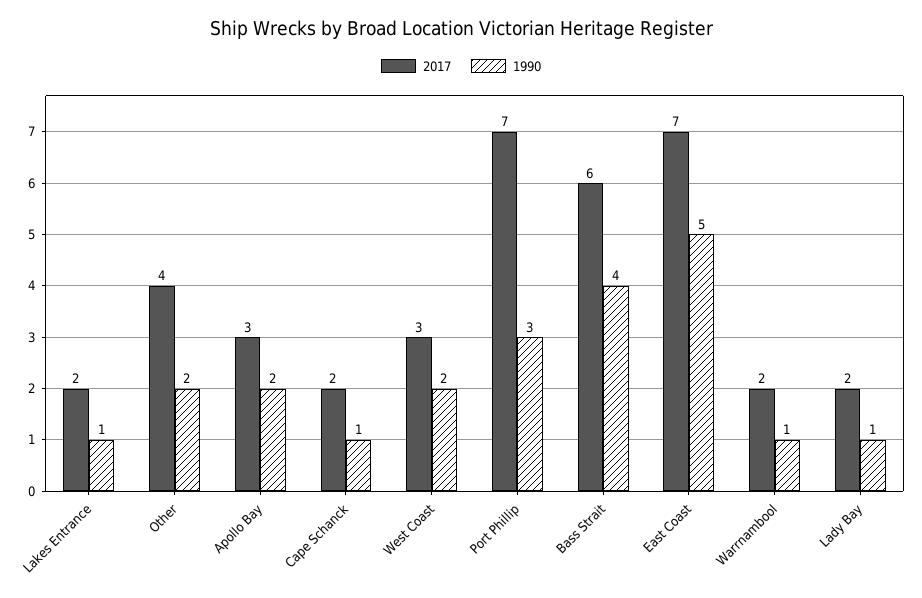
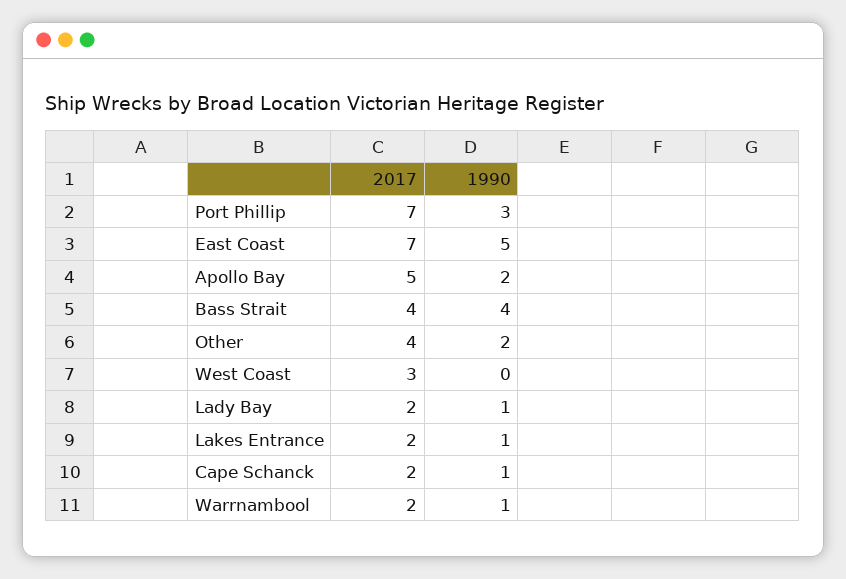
  {
    "2017": {
      "Lakes Entrance": 2,
      "Other": 4,
-     "Apollo Bay": 3,
+     "Apollo Bay": 5,
      "Cape Schanck": 2,
      "West Coast": 3,
      "Port Phillip": 7,
-     "Bass Strait": 6,
+     "Bass Strait": 4,
      "East Coast": 7,
      "Warrnambool": 2,
      "Lady Bay": 2
    },
    "1990": {
      "Lakes Entrance": 1,
      "Other": 2,
      "Apollo Bay": 2,
      "Cape Schanck": 1,
-     "West Coast": 2,
+     "West Coast": 0,
      "Port Phillip": 3,
      "Bass Strait": 4,
      "East Coast": 5,
      "Warrnambool": 1,
      "Lady Bay": 1
    }
  }

